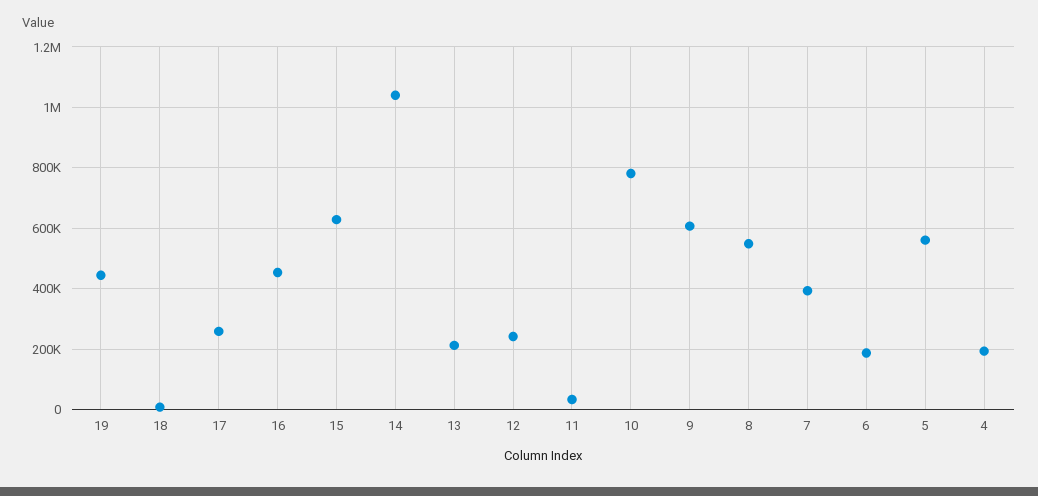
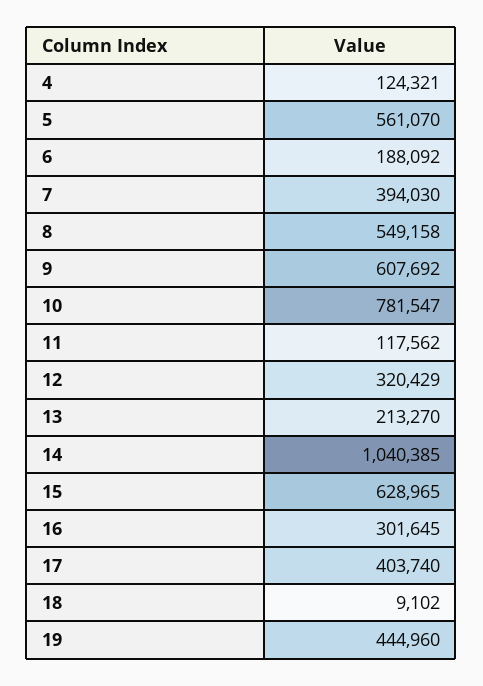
  {
    "19": 444960,
    "18": 9102,
-   "17": 260000,
+   "17": 403740,
-   "16": 460000,
+   "16": 301645,
    "15": 628965,
    "14": 1040385,
    "13": 213270,
-   "12": 240000,
+   "12": 320429,
-   "11": 40000,
+   "11": 117562,
    "10": 781547,
    "9": 607692,
    "8": 549158,
    "7": 394030,
    "6": 188092,
    "5": 561070,
-   "4": 200000
+   "4": 124321
  }

